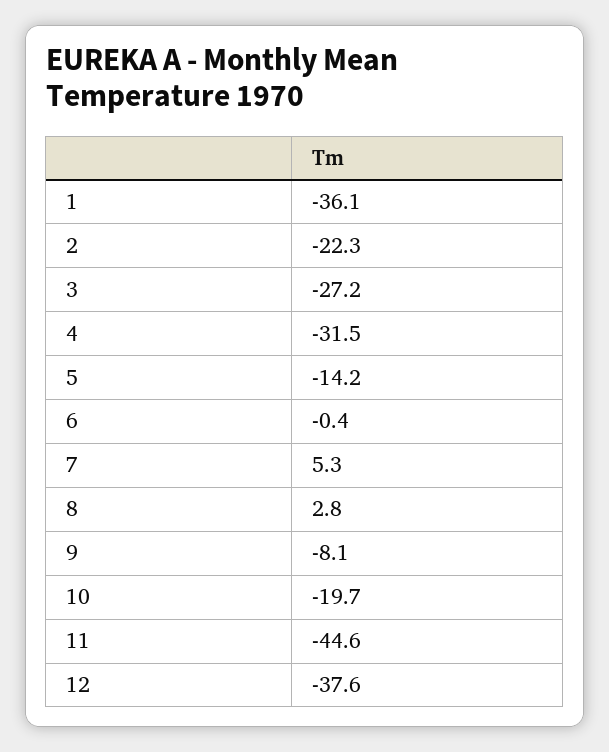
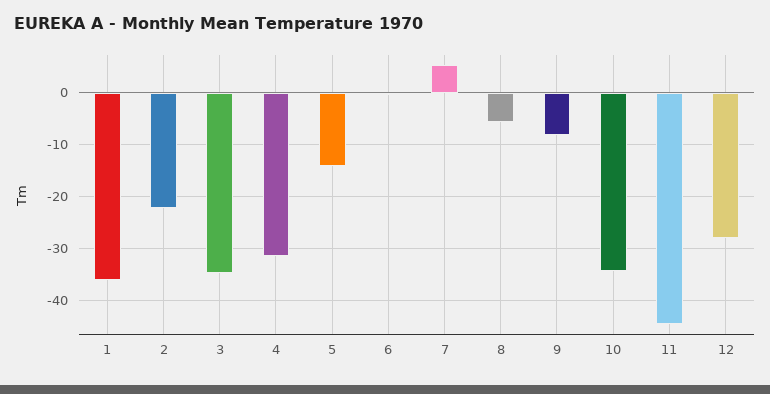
  {
    "1": -36.1,
    "2": -22.3,
-   "3": -27.2,
+   "3": -34,
    "4": -31.5,
    "5": -14.2,
    "6": -0.4,
    "7": 5.3,
-   "8": 2.8,
+   "8": -6,
    "9": -8.1,
-   "10": -19.7,
+   "10": -34,
    "11": -44.6,
-   "12": -37.6
+   "12": -28
  }

